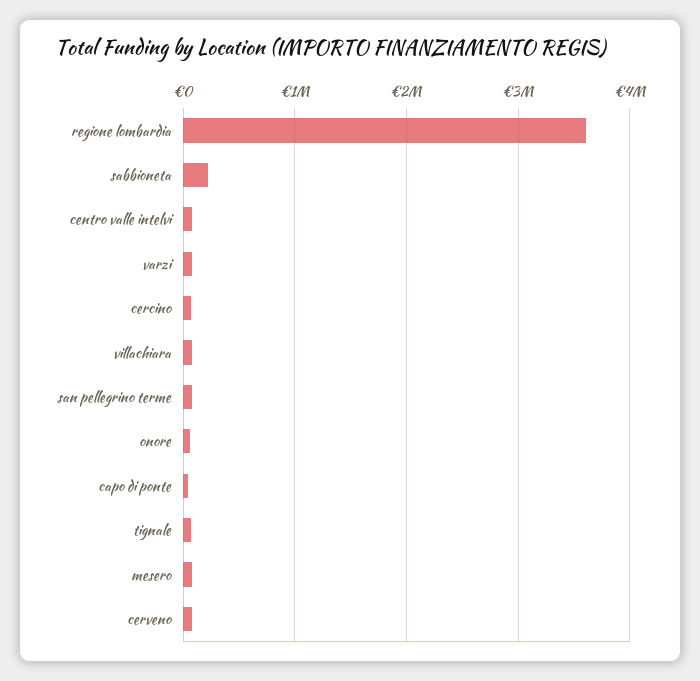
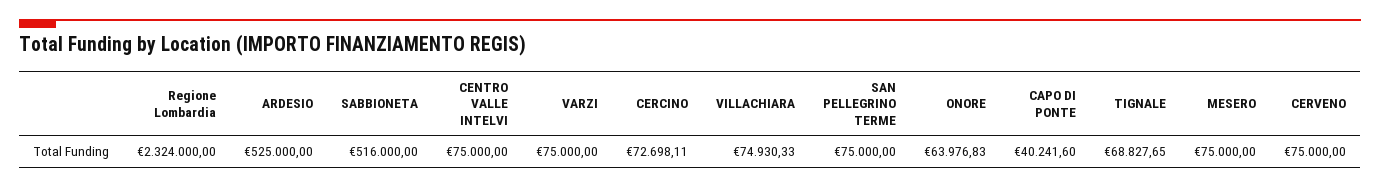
  {
-   "regione lombardia": 3600000,
+   "regione lombardia": 2324000,
-   "sabbioneta": 200000,
+   "sabbioneta": 516000,
    "centro valle intelvi": 75000,
    "varzi": 75000,
    "cercino": 72698.11,
    "villachiara": 74930.33,
    "san pellegrino terme": 75000,
    "onore": 63976.83,
    "capo di ponte": 40241.6,
    "tignale": 68827.65,
    "mesero": 75000,
-   "cerveno": 75000
+   "cerveno": 75000,
+   "ARDESIO": 525000
  }

